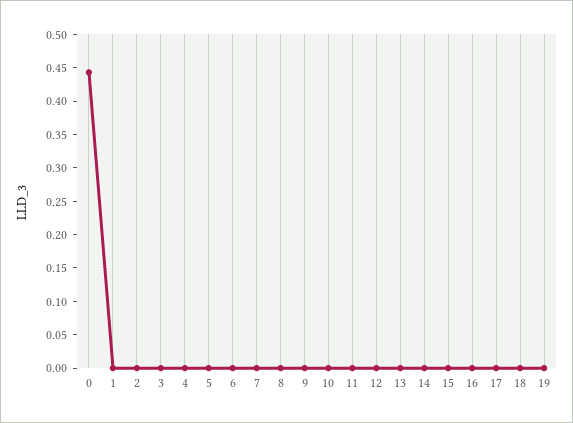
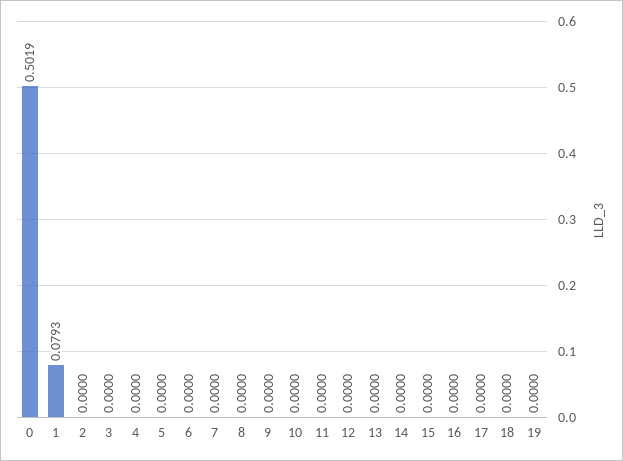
  {
-   "0": 0.45,
+   "0": 0.5019,
-   "1": 0,
+   "1": 0.0793,
    "2": 0,
    "3": 0,
    "4": 0,
    "5": 0,
    "6": 0,
    "7": 0,
    "8": 0,
    "9": 0,
    "10": 0,
    "11": 0,
    "12": 0,
    "13": 0,
    "14": 0,
    "15": 0,
    "16": 0,
    "17": 0,
    "18": 0,
    "19": 0
  }

